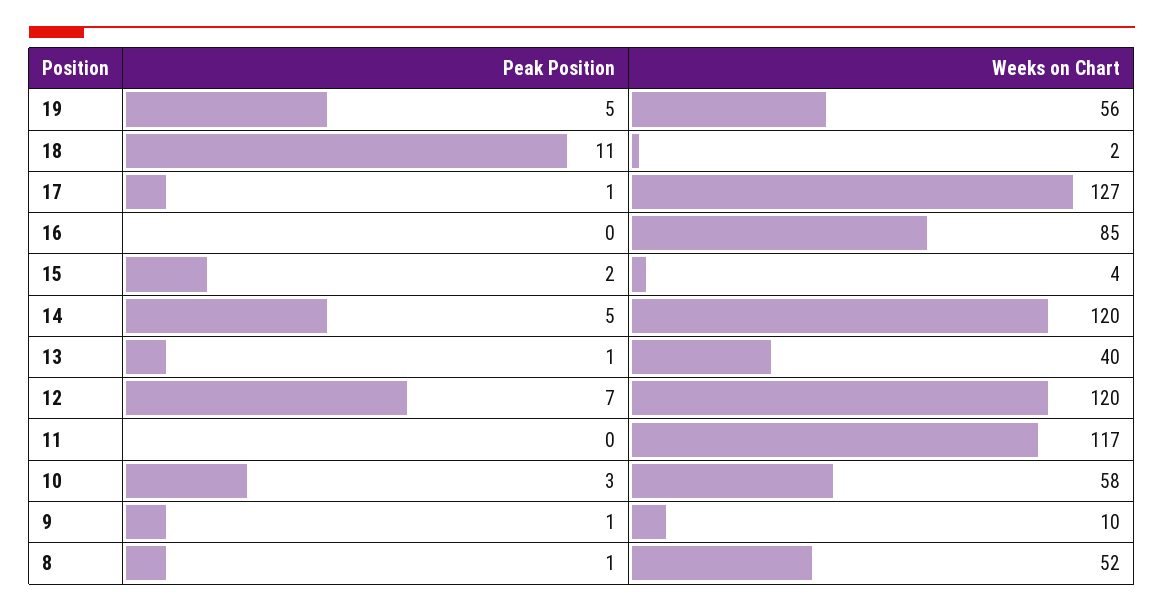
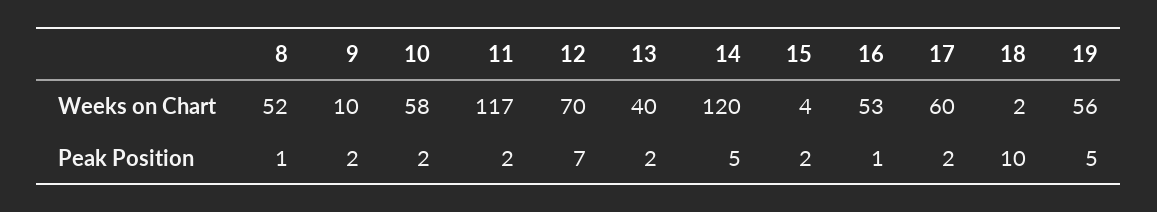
  {
    "Peak Position": {
      "19": 5,
-     "18": 11,
+     "18": 10,
-     "17": 1,
+     "17": 2,
-     "16": 0,
+     "16": 1,
      "15": 2,
      "14": 5,
-     "13": 1,
+     "13": 2,
      "12": 7,
-     "11": 0,
+     "11": 2,
-     "10": 3,
+     "10": 2,
-     "9": 1,
+     "9": 2,
      "8": 1
    },
    "Weeks on Chart": {
      "19": 56,
      "18": 2,
-     "17": 127,
+     "17": 60,
-     "16": 85,
+     "16": 53,
      "15": 4,
      "14": 120,
      "13": 40,
-     "12": 120,
+     "12": 70,
      "11": 117,
      "10": 58,
      "9": 10,
      "8": 52
    }
  }

